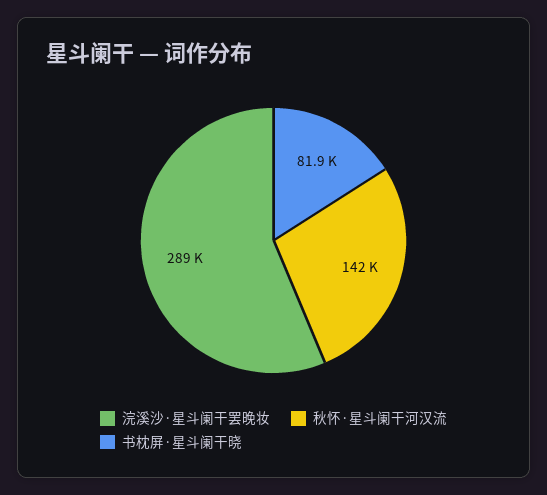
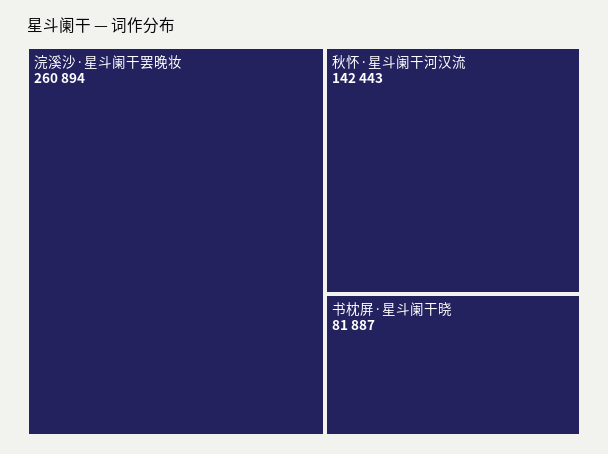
  {
-   "浣溪沙·星斗阑干罢晚妆": 289000,
+   "浣溪沙·星斗阑干罢晚妆": 260894,
    "秋怀·星斗阑干河汉流": 142443,
    "书枕屏·星斗阑干晓": 81887
  }

